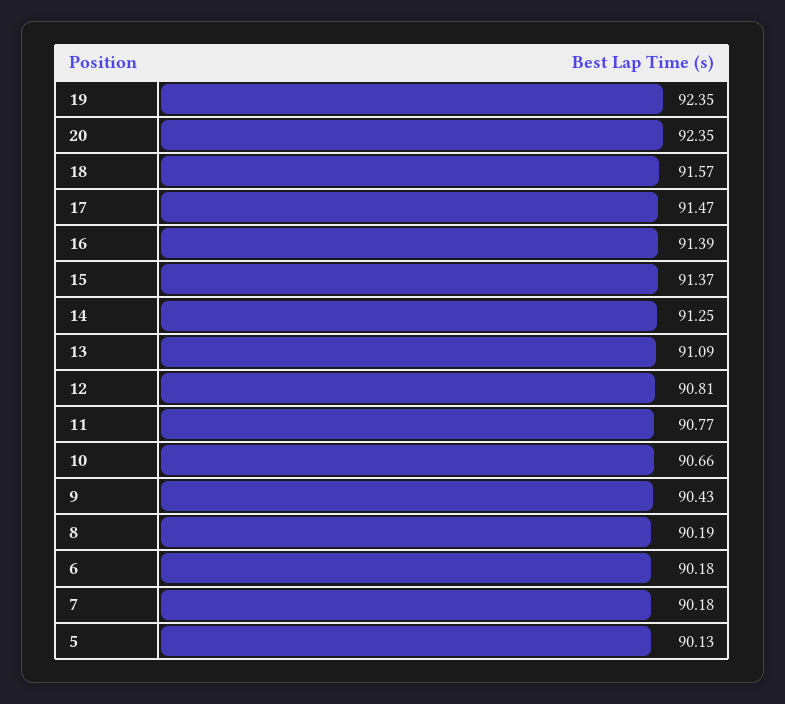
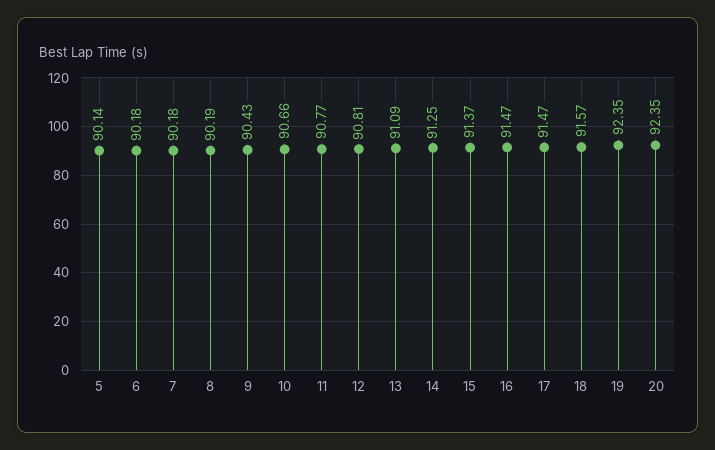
  {
    "19": 92.35,
    "20": 92.35,
    "18": 91.57,
    "17": 91.47,
-   "16": 91.39,
+   "16": 91.47,
    "15": 91.37,
    "14": 91.25,
    "13": 91.09,
    "12": 90.81,
    "11": 90.77,
    "10": 90.66,
    "9": 90.43,
    "8": 90.19,
    "6": 90.18,
    "7": 90.18,
-   "5": 90.13
+   "5": 90.14
  }

